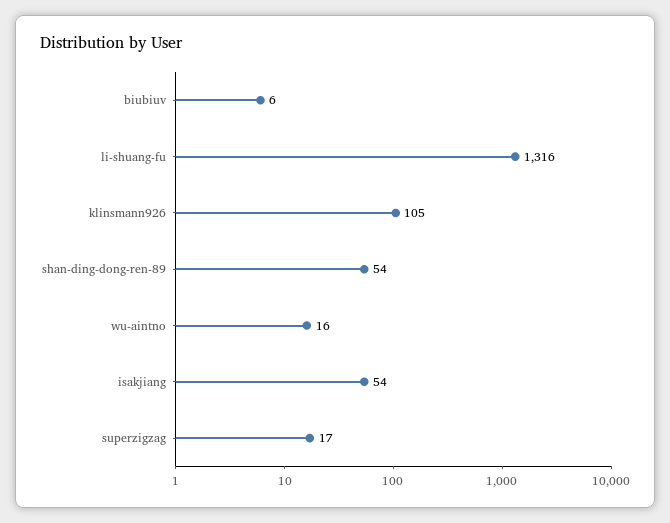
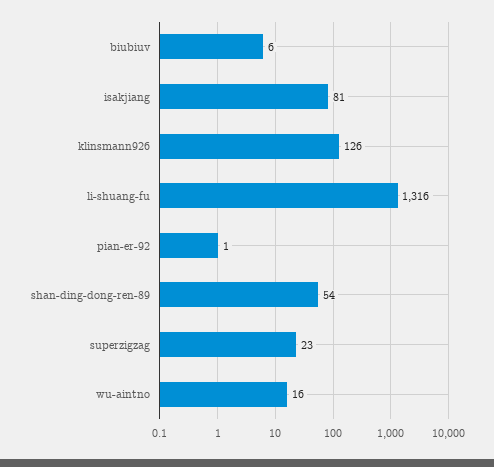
  {
    "biubiuv": 6,
    "li-shuang-fu": 1316,
-   "klinsmann926": 105,
+   "klinsmann926": 126,
    "shan-ding-dong-ren-89": 54,
    "wu-aintno": 16,
-   "isakjiang": 54,
+   "isakjiang": 81,
-   "superzigzag": 17
+   "superzigzag": 23,
+   "pian-er-92": 1
  }

